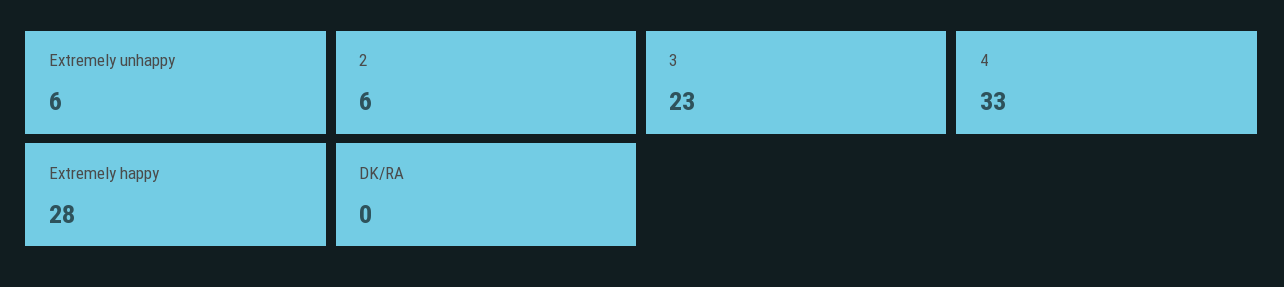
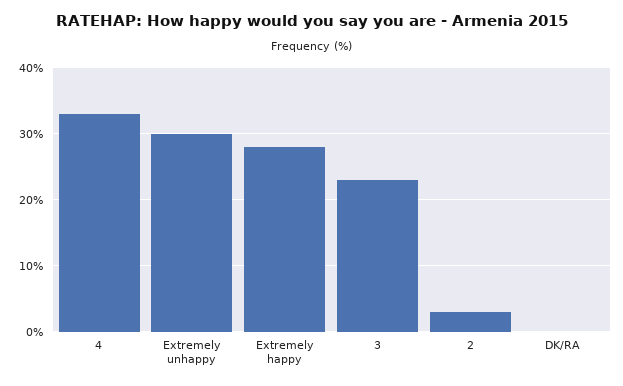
  {
-   "Extremely unhappy": 6,
+   "Extremely unhappy": 30,
-   "2": 6,
+   "2": 3,
    "3": 23,
    "4": 33,
    "Extremely happy": 28,
    "DK/RA": 0
  }

